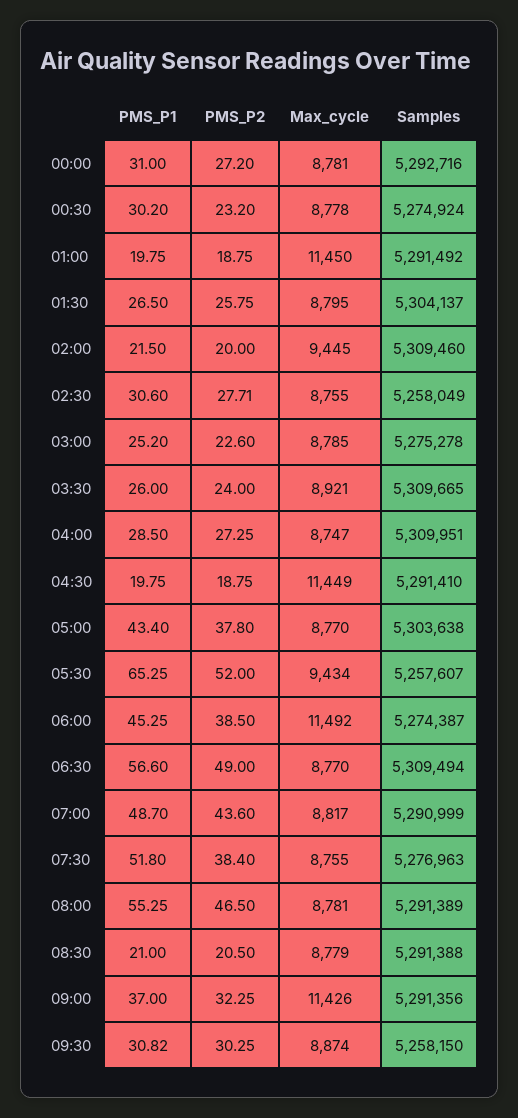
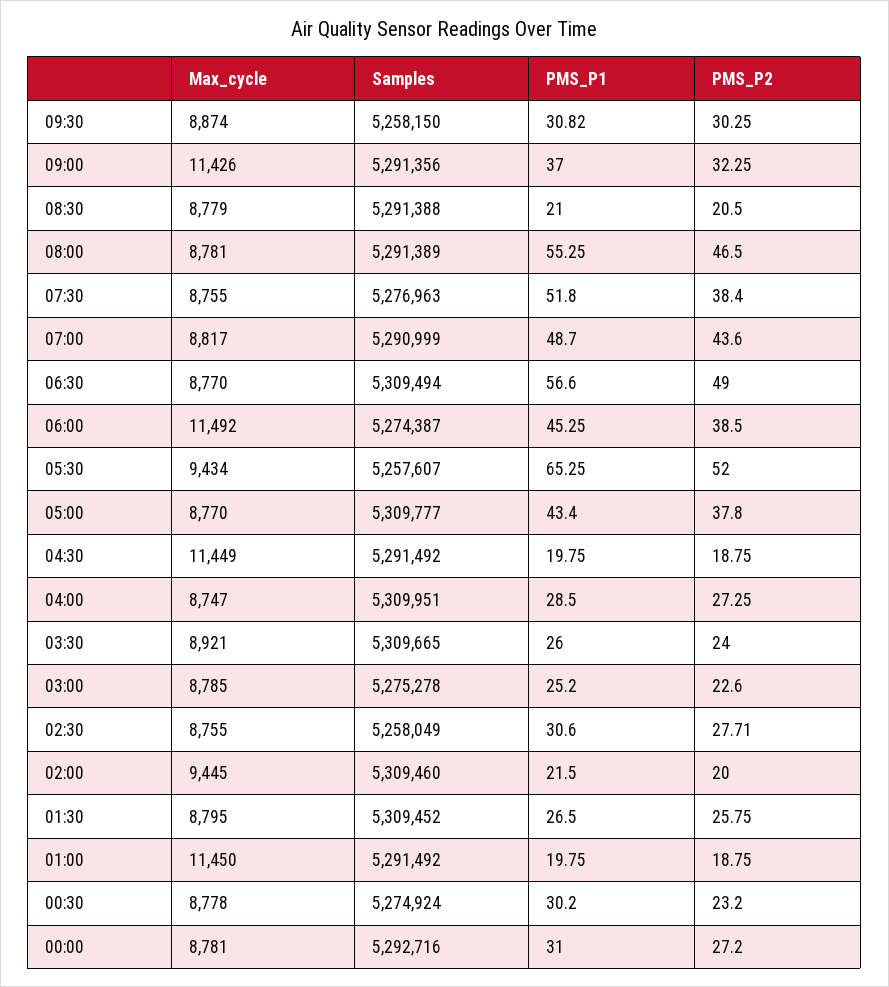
  {
    "PMS_P1": {
      "00:00": 31,
      "00:30": 30.2,
      "01:00": 19.75,
      "01:30": 26.5,
      "02:00": 21.5,
      "02:30": 30.6,
      "03:00": 25.2,
      "03:30": 26,
      "04:00": 28.5,
      "04:30": 19.75,
      "05:00": 43.4,
      "05:30": 65.25,
      "06:00": 45.25,
      "06:30": 56.6,
      "07:00": 48.7,
      "07:30": 51.8,
      "08:00": 55.25,
      "08:30": 21,
      "09:00": 37,
      "09:30": 30.82
    },
    "PMS_P2": {
      "00:00": 27.2,
      "00:30": 23.2,
      "01:00": 18.75,
      "01:30": 25.75,
      "02:00": 20,
      "02:30": 27.71,
      "03:00": 22.6,
      "03:30": 24,
      "04:00": 27.25,
      "04:30": 18.75,
      "05:00": 37.8,
      "05:30": 52,
      "06:00": 38.5,
      "06:30": 49,
      "07:00": 43.6,
      "07:30": 38.4,
      "08:00": 46.5,
      "08:30": 20.5,
      "09:00": 32.25,
      "09:30": 30.25
    },
    "Max_cycle": {
      "00:00": 8781,
      "00:30": 8778,
      "01:00": 11450,
      "01:30": 8795,
      "02:00": 9445,
      "02:30": 8755,
      "03:00": 8785,
      "03:30": 8921,
      "04:00": 8747,
      "04:30": 11449,
      "05:00": 8770,
      "05:30": 9434,
      "06:00": 11492,
      "06:30": 8770,
      "07:00": 8817,
      "07:30": 8755,
      "08:00": 8781,
      "08:30": 8779,
      "09:00": 11426,
      "09:30": 8874
    },
    "Samples": {
      "00:00": 5292716,
      "00:30": 5274924,
      "01:00": 5291492,
-     "01:30": 5304137,
+     "01:30": 5309452,
      "02:00": 5309460,
      "02:30": 5258049,
      "03:00": 5275278,
      "03:30": 5309665,
      "04:00": 5309951,
-     "04:30": 5291410,
+     "04:30": 5291492,
-     "05:00": 5303638,
+     "05:00": 5309777,
      "05:30": 5257607,
      "06:00": 5274387,
      "06:30": 5309494,
      "07:00": 5290999,
      "07:30": 5276963,
      "08:00": 5291389,
      "08:30": 5291388,
      "09:00": 5291356,
      "09:30": 5258150
    }
  }

